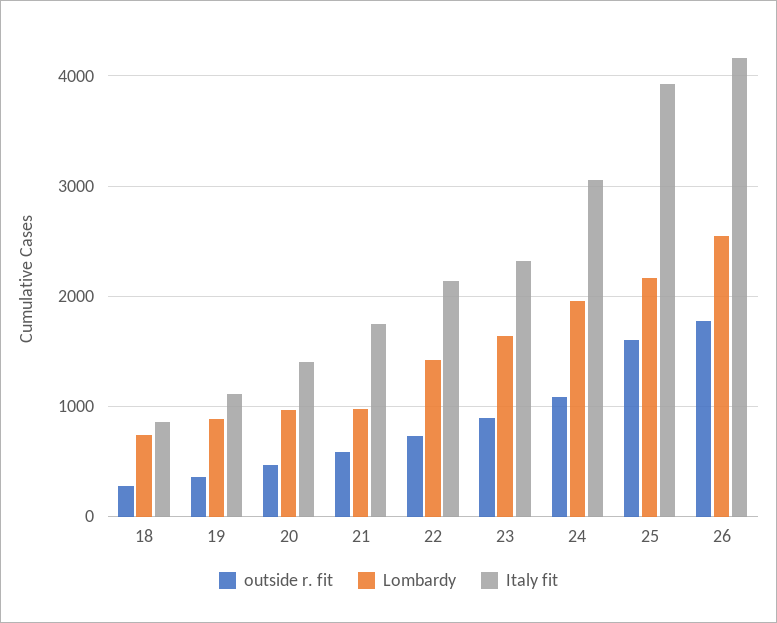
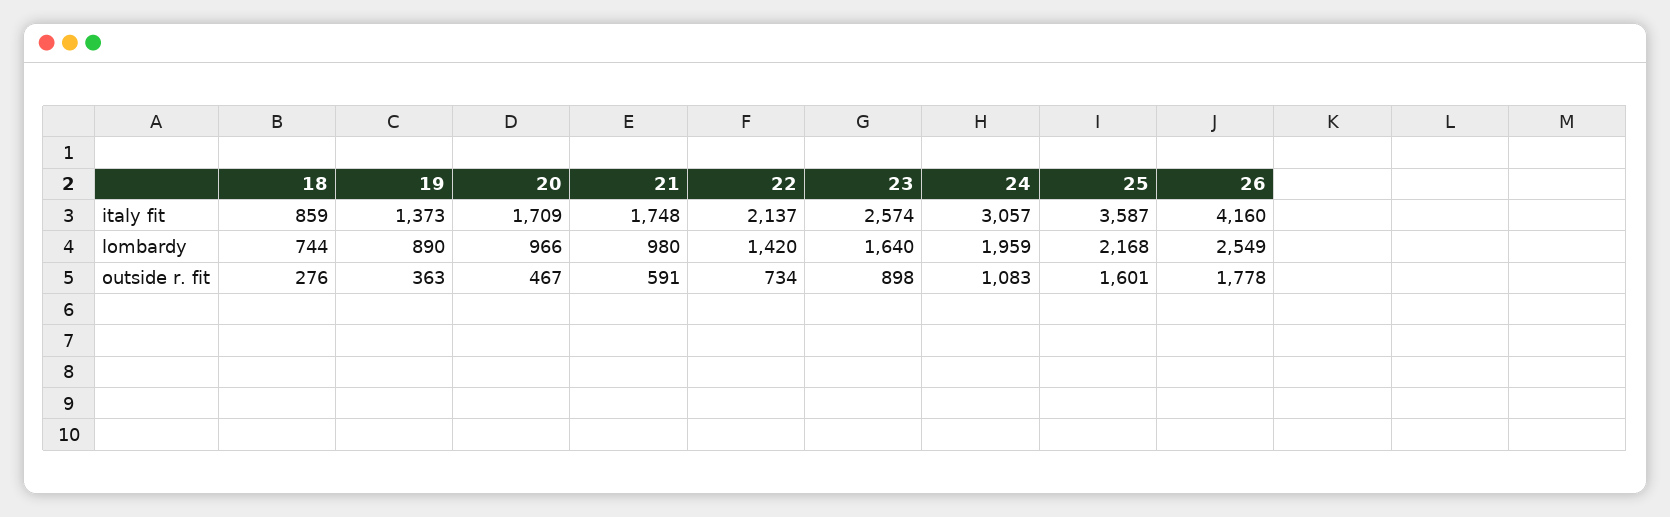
  {
    "outside r. fit": {
      "18": 276,
      "19": 363,
      "20": 467,
      "21": 591,
      "22": 734,
      "23": 898,
      "24": 1083,
      "25": 1601,
      "26": 1778
    },
    "Lombardy": {
      "18": 744,
      "19": 890,
      "20": 966,
      "21": 980,
      "22": 1420,
      "23": 1640,
      "24": 1959,
      "25": 2168,
      "26": 2549
    },
    "Italy fit": {
      "18": 859,
-     "19": 1100,
+     "19": 1373,
-     "20": 1400,
+     "20": 1709,
      "21": 1748,
      "22": 2137,
-     "23": 2300,
+     "23": 2574,
      "24": 3057,
-     "25": 3900,
+     "25": 3587,
      "26": 4160
    }
  }

